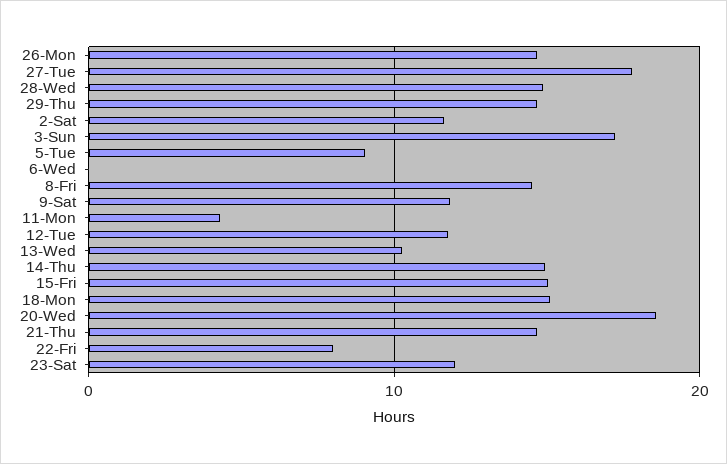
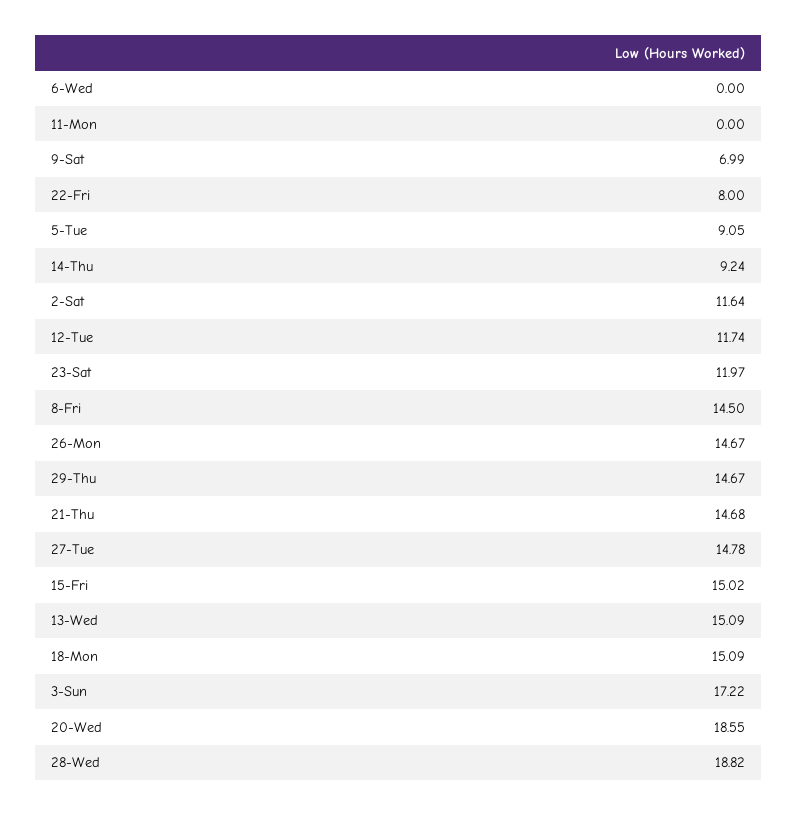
  {
    "26-Mon": 14.67,
-   "27-Tue": 18,
+   "27-Tue": 14.78,
-   "28-Wed": 15,
+   "28-Wed": 18.82,
    "29-Thu": 14.67,
    "2-Sat": 11.64,
    "3-Sun": 17.22,
    "5-Tue": 9.05,
    "6-Wed": 0,
    "8-Fri": 14.5,
-   "9-Sat": 12,
+   "9-Sat": 6.99,
-   "11-Mon": 4,
+   "11-Mon": 0,
    "12-Tue": 11.74,
-   "13-Wed": 10,
+   "13-Wed": 15.09,
-   "14-Thu": 15,
+   "14-Thu": 9.24,
    "15-Fri": 15.02,
    "18-Mon": 15.09,
    "20-Wed": 18.55,
    "21-Thu": 14.68,
    "22-Fri": 8,
    "23-Sat": 11.97
  }

